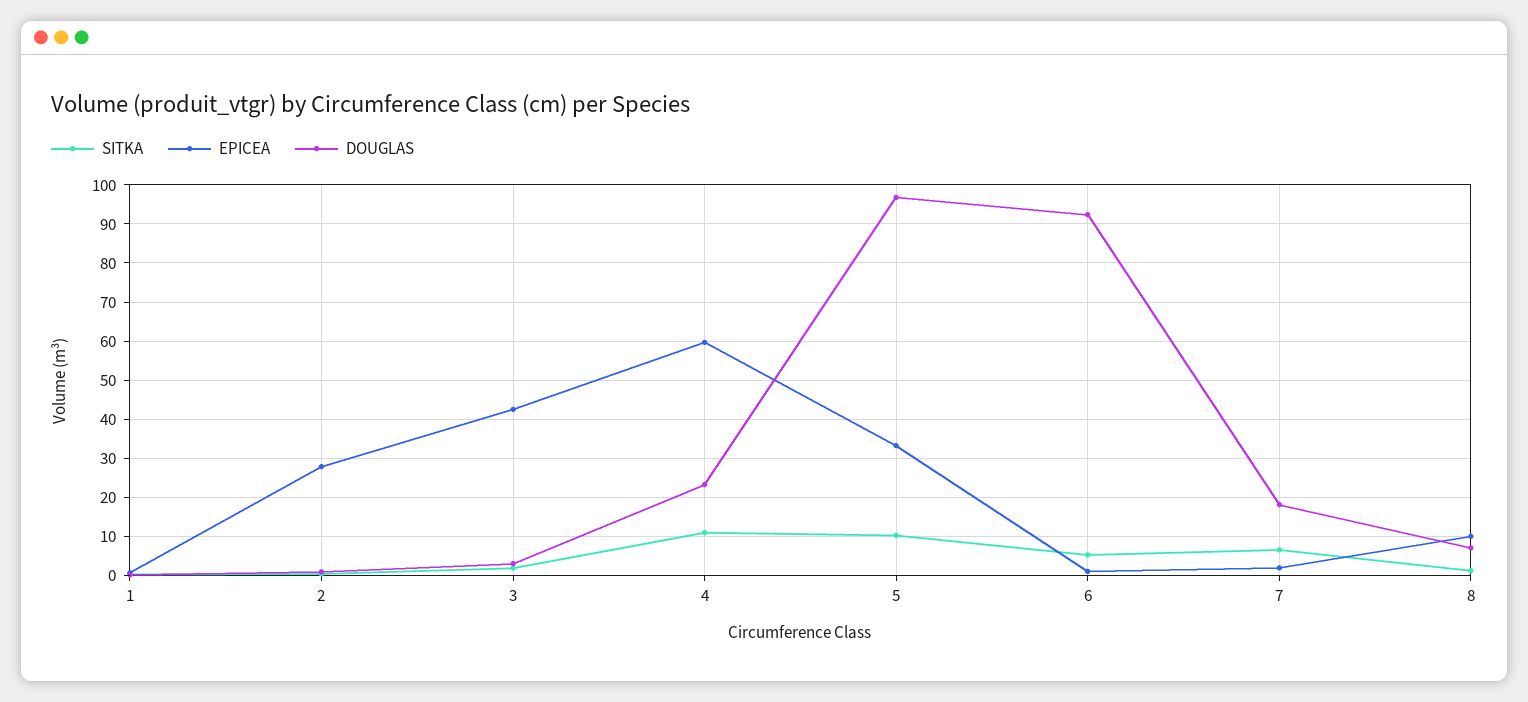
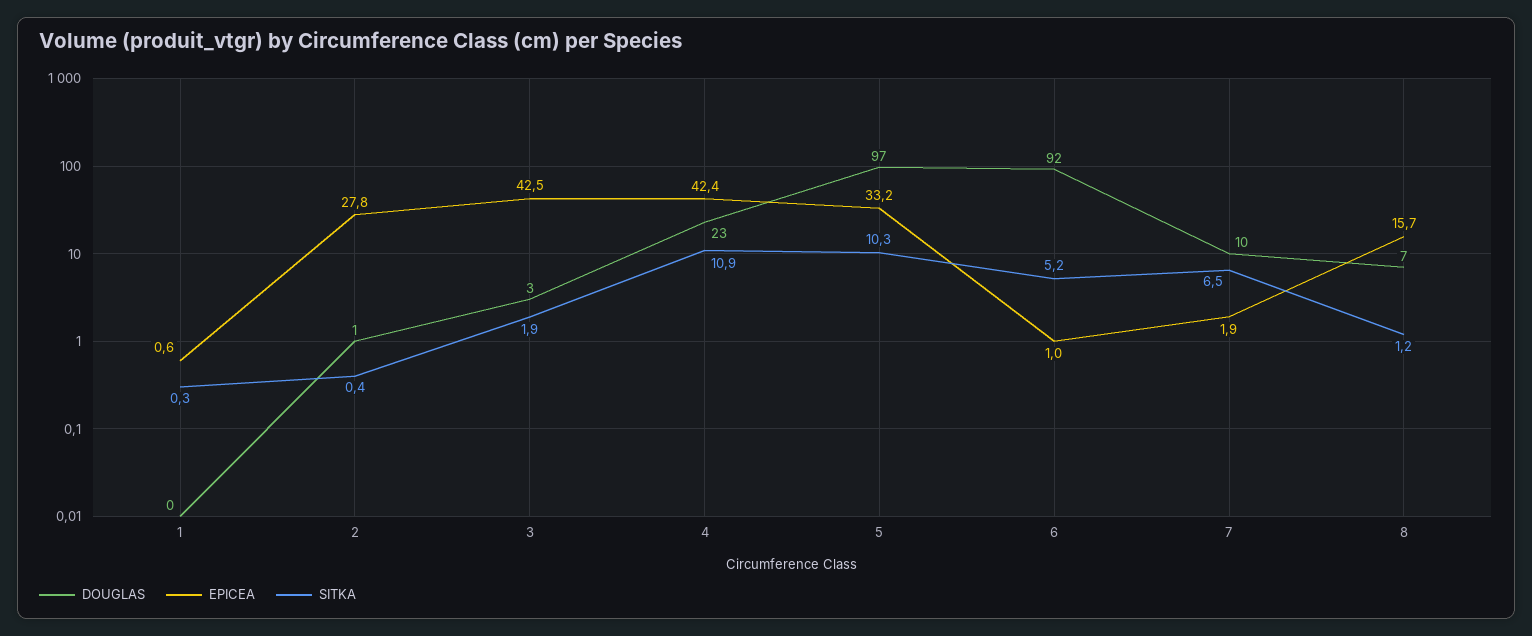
  {
    "SITKA": {
      "1": 0.3,
      "2": 0.4,
      "3": 1.9,
      "4": 10.9,
      "5": 10.3,
      "6": 5.2,
      "7": 6.5,
      "8": 1.2
    },
    "EPICEA": {
      "1": 0.6,
      "2": 27.8,
      "3": 42.5,
-     "4": 60,
+     "4": 42.4,
      "5": 33.2,
      "6": 1,
      "7": 1.9,
-     "8": 10
+     "8": 15.7
    },
    "DOUGLAS": {
      "1": 0,
      "2": 1,
      "3": 3,
      "4": 23,
      "5": 97,
      "6": 92,
-     "7": 18,
+     "7": 10,
      "8": 7
    }
  }

